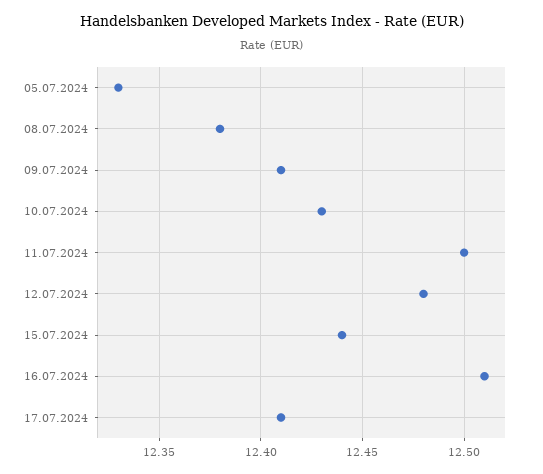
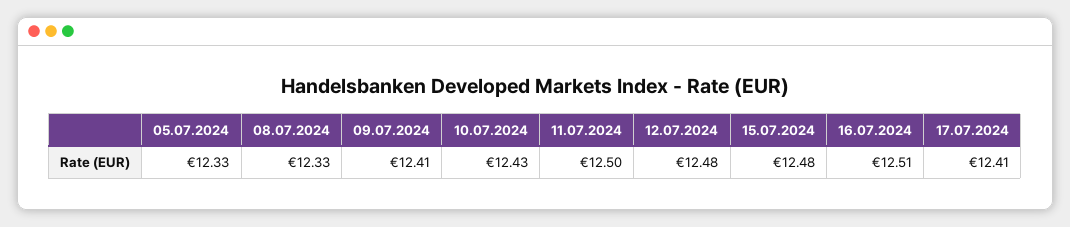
  {
    "05.07.2024": 12.33,
-   "08.07.2024": 12.38,
+   "08.07.2024": 12.33,
    "09.07.2024": 12.41,
    "10.07.2024": 12.43,
    "11.07.2024": 12.5,
    "12.07.2024": 12.48,
-   "15.07.2024": 12.44,
+   "15.07.2024": 12.48,
    "16.07.2024": 12.51,
    "17.07.2024": 12.41
  }

